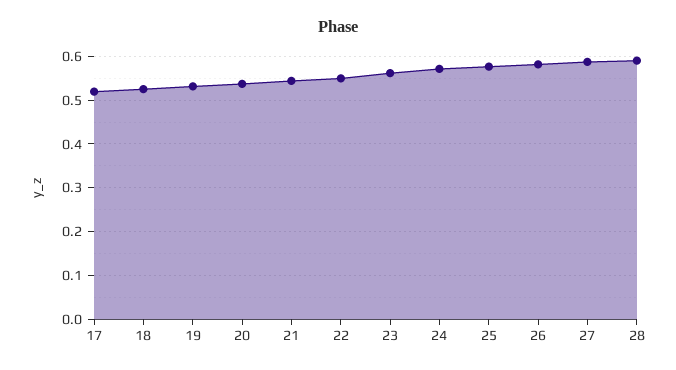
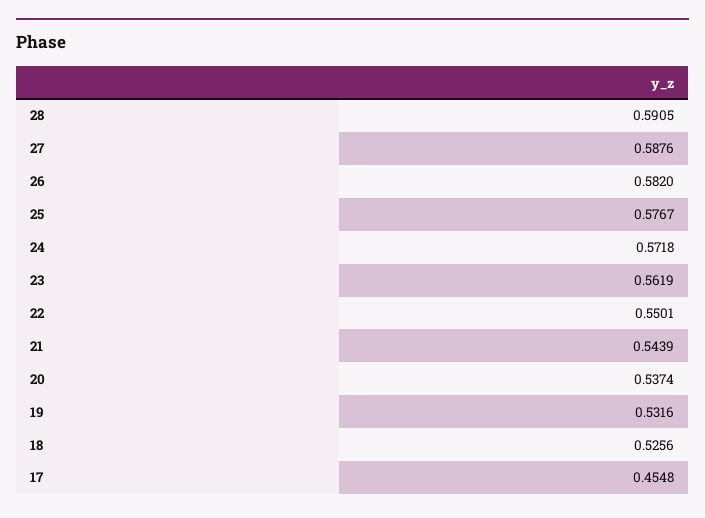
  {
-   "17": 0.52,
+   "17": 0.4548,
    "18": 0.5256,
    "19": 0.5316,
    "20": 0.5374,
    "21": 0.5439,
    "22": 0.5501,
    "23": 0.5619,
    "24": 0.5718,
    "25": 0.5767,
    "26": 0.582,
    "27": 0.5876,
    "28": 0.5905
  }

